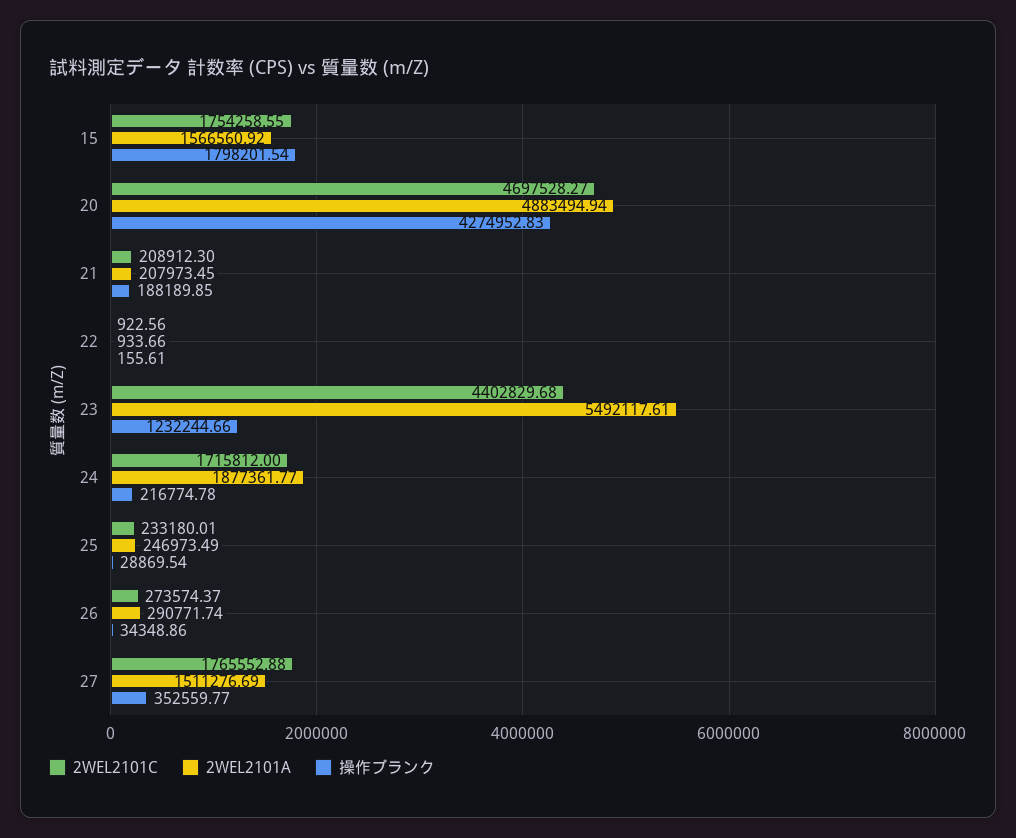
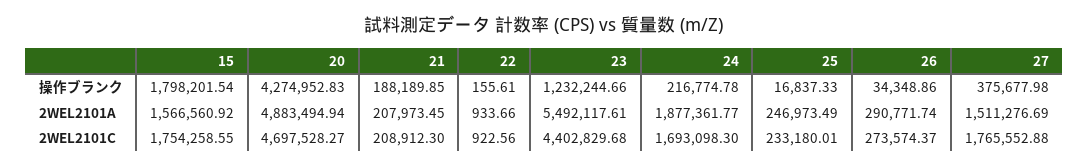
  {
    "2WEL2101C": {
      "15": 1754258.55,
      "20": 4697528.27,
      "21": 208912.3,
      "22": 922.56,
      "23": 4402829.68,
-     "24": 1715812,
+     "24": 1693098.3,
      "25": 233180.01,
      "26": 273574.37,
      "27": 1765552.88
    },
    "2WEL2101A": {
      "15": 1566560.92,
      "20": 4883494.94,
      "21": 207973.45,
      "22": 933.66,
      "23": 5492117.61,
      "24": 1877361.77,
      "25": 246973.49,
      "26": 290771.74,
      "27": 1511276.69
    },
    "操作ブランク": {
      "15": 1798201.54,
      "20": 4274952.83,
      "21": 188189.85,
      "22": 155.61,
      "23": 1232244.66,
      "24": 216774.78,
-     "25": 28869.54,
+     "25": 16837.33,
      "26": 34348.86,
-     "27": 352559.77
+     "27": 375677.98
    }
  }

